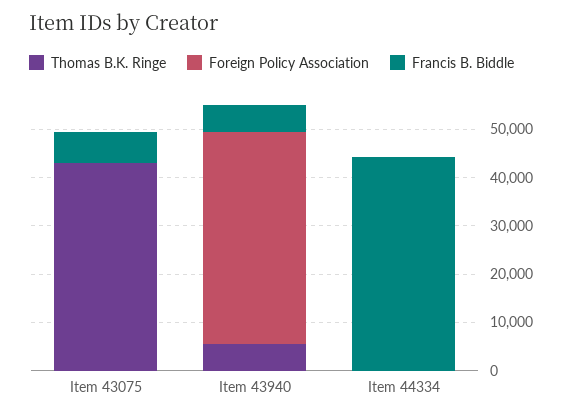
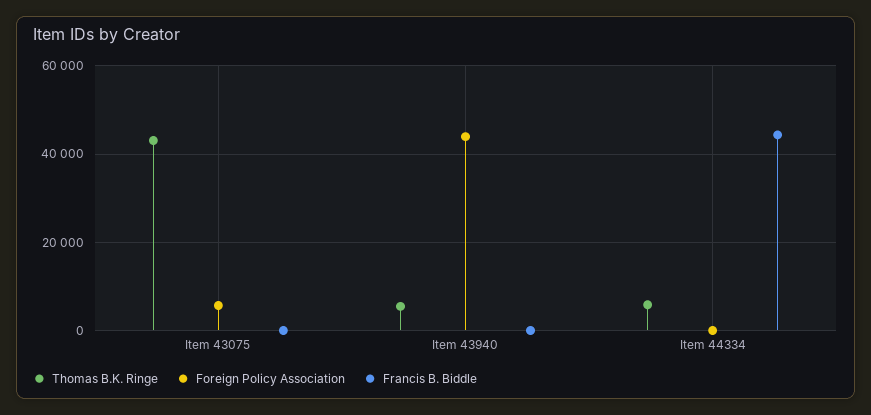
  {
    "Thomas B.K. Ringe": {
      "Item 43075": 44000,
      "Item 43940": 6000,
-     "Item 44334": 0
+     "Item 44334": 6000
    },
    "Foreign Policy Association": {
-     "Item 43075": 0,
+     "Item 43075": 6000,
      "Item 43940": 44000,
      "Item 44334": 0
    },
    "Francis B. Biddle": {
-     "Item 43075": 6000,
+     "Item 43075": 0,
-     "Item 43940": 6000,
+     "Item 43940": 0,
      "Item 44334": 44000
    }
  }

